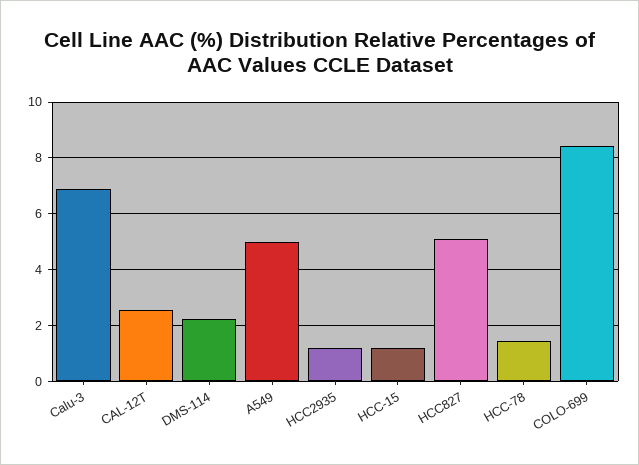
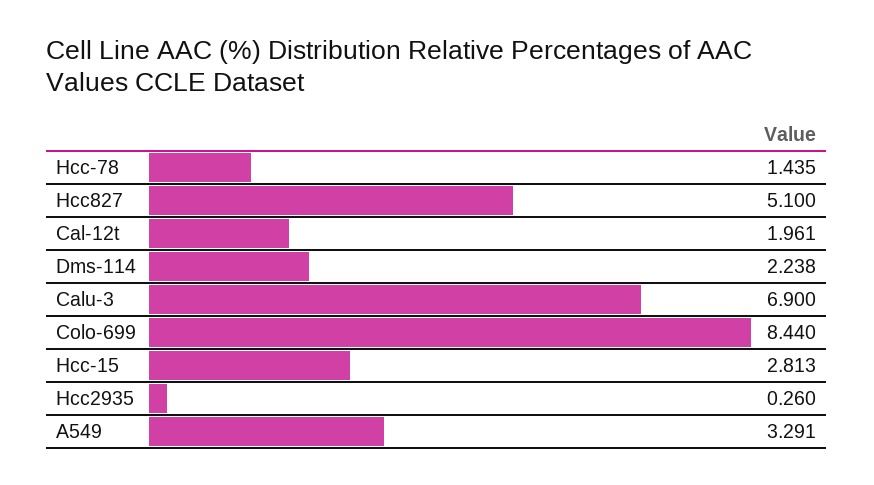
  {
    "Calu-3": 6.9,
-   "CAL-12T": 2.5,
+   "CAL-12T": 1.961,
    "DMS-114": 2.238,
-   "A549": 5,
+   "A549": 3.291,
-   "HCC2935": 1.25,
+   "HCC2935": 0.26,
-   "HCC-15": 1.25,
+   "HCC-15": 2.813,
    "HCC827": 5.1,
    "HCC-78": 1.435,
    "COLO-699": 8.44
  }

